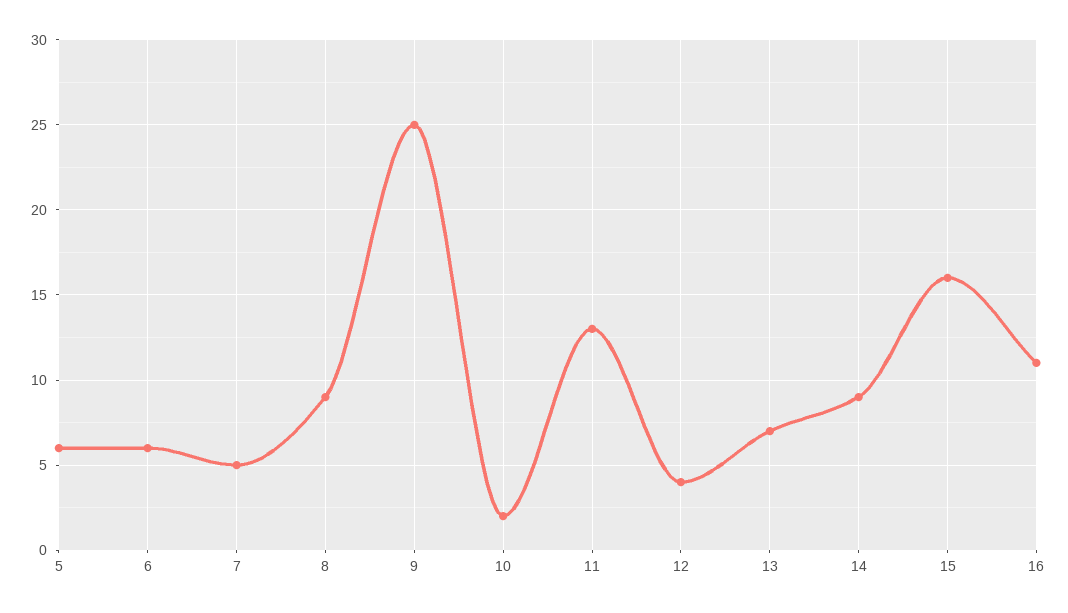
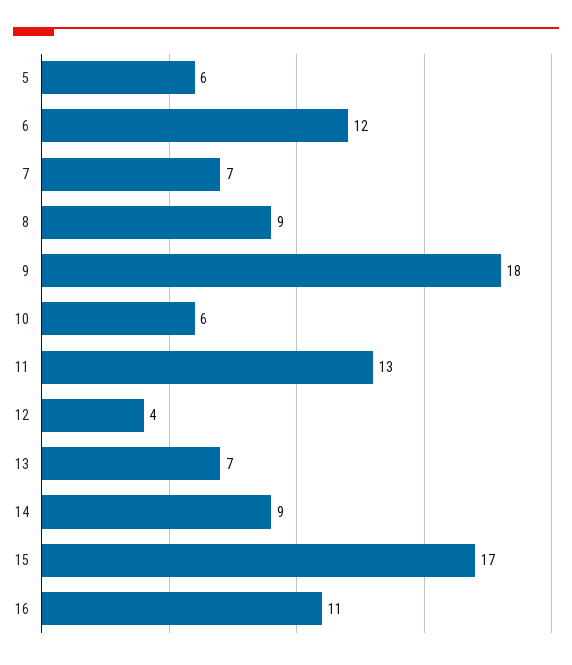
  {
    "5": 6,
-   "6": 6,
+   "6": 12,
-   "7": 5,
+   "7": 7,
    "8": 9,
-   "9": 25,
+   "9": 18,
-   "10": 2,
+   "10": 6,
    "11": 13,
    "12": 4,
    "13": 7,
    "14": 9,
-   "15": 16,
+   "15": 17,
    "16": 11
  }

